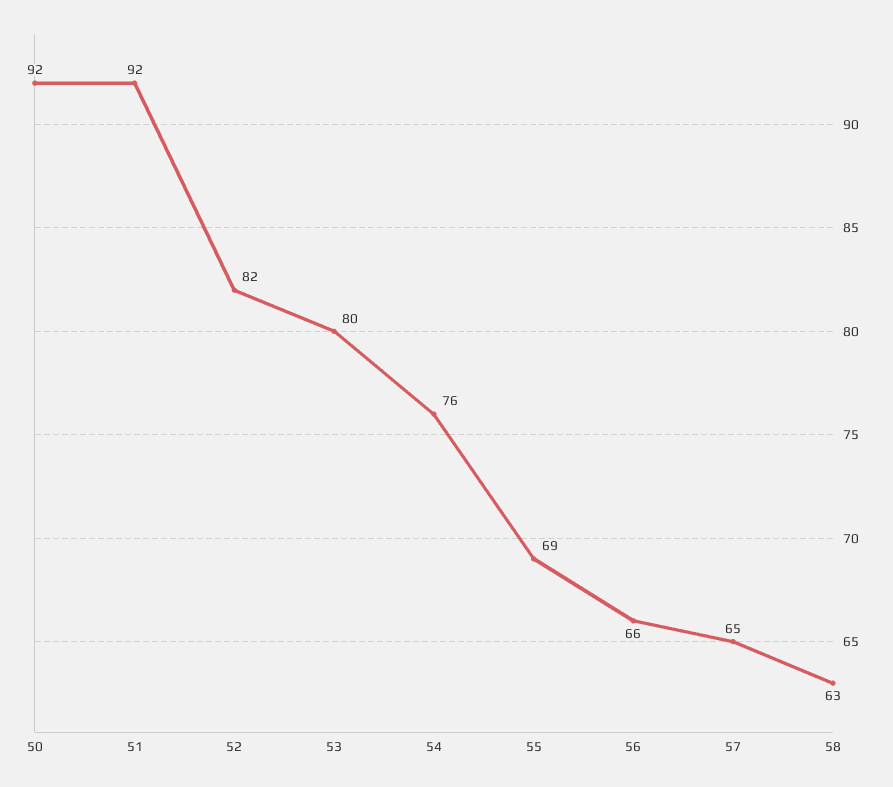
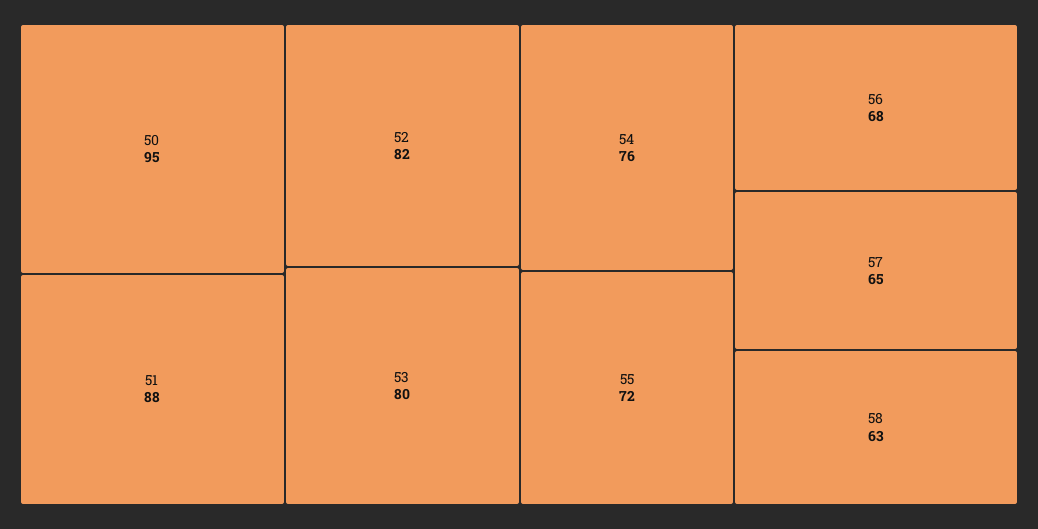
  {
-   "50": 92,
+   "50": 95,
-   "51": 92,
+   "51": 88,
    "52": 82,
    "53": 80,
    "54": 76,
-   "55": 69,
+   "55": 72,
-   "56": 66,
+   "56": 68,
    "57": 65,
    "58": 63
  }

